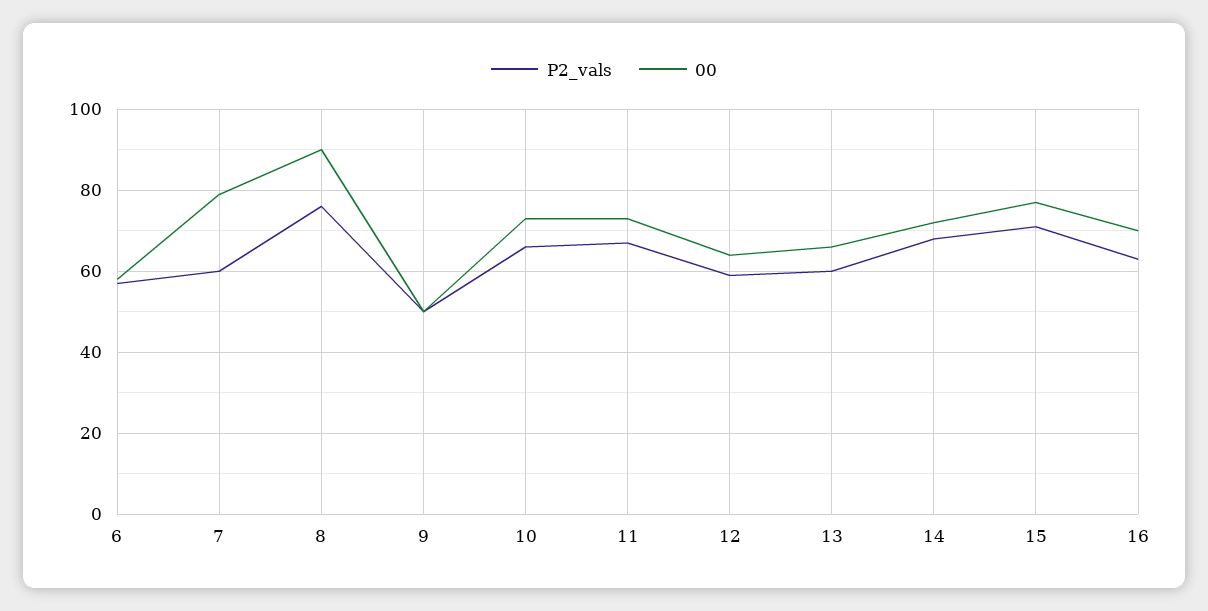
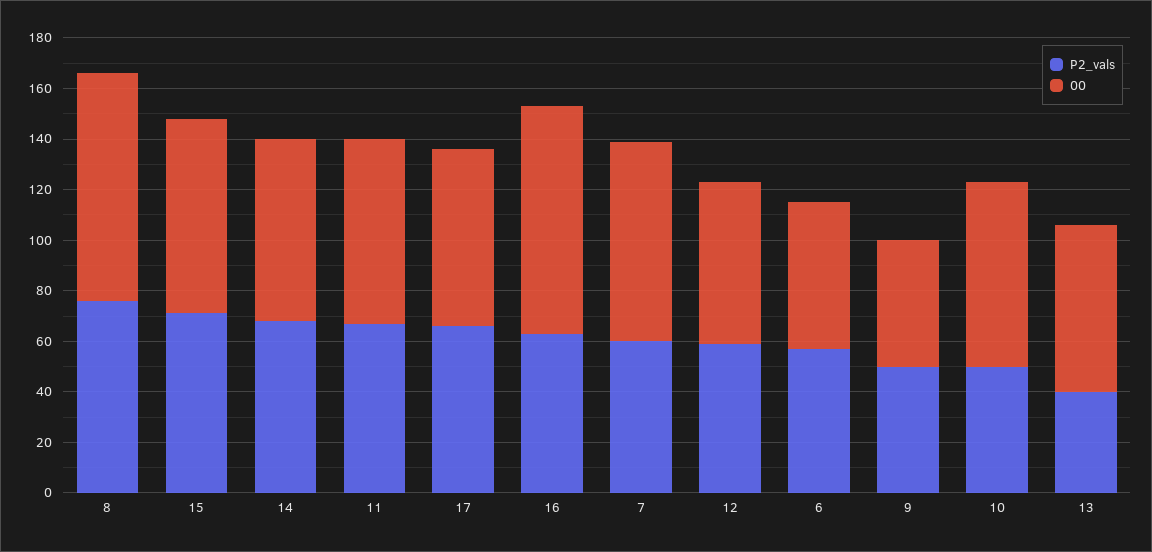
  {
    "P2_vals": {
      "6": 55,
      "7": 60,
      "8": 75,
      "9": 50,
-     "10": 65,
+     "10": 50,
      "11": 65,
      "12": 60,
-     "13": 60,
+     "13": 40,
      "14": 70,
      "15": 70,
-     "16": 65
+     "16": 65,
+     "17": 65
    },
    "00": {
      "6": 60,
      "7": 80,
      "8": 90,
      "9": 50,
      "10": 75,
      "11": 75,
      "12": 65,
      "13": 65,
      "14": 70,
      "15": 75,
-     "16": 70
+     "16": 90,
+     "17": 70
    }
  }

